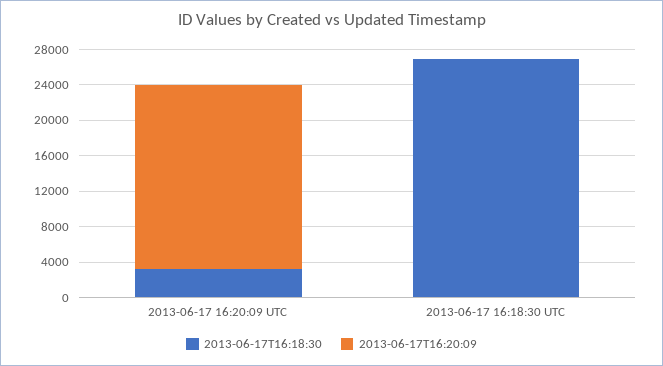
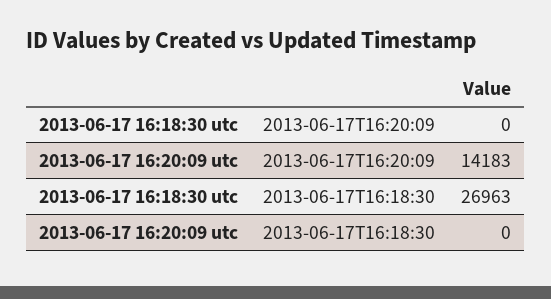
  {
    "2013-06-17T16:18:30": {
-     "2013-06-17 16:20:09 UTC": 3000,
+     "2013-06-17 16:20:09 UTC": 0,
      "2013-06-17 16:18:30 UTC": 26963
    },
    "2013-06-17T16:20:09": {
-     "2013-06-17 16:20:09 UTC": 21000,
+     "2013-06-17 16:20:09 UTC": 14183,
      "2013-06-17 16:18:30 UTC": 0
    }
  }

